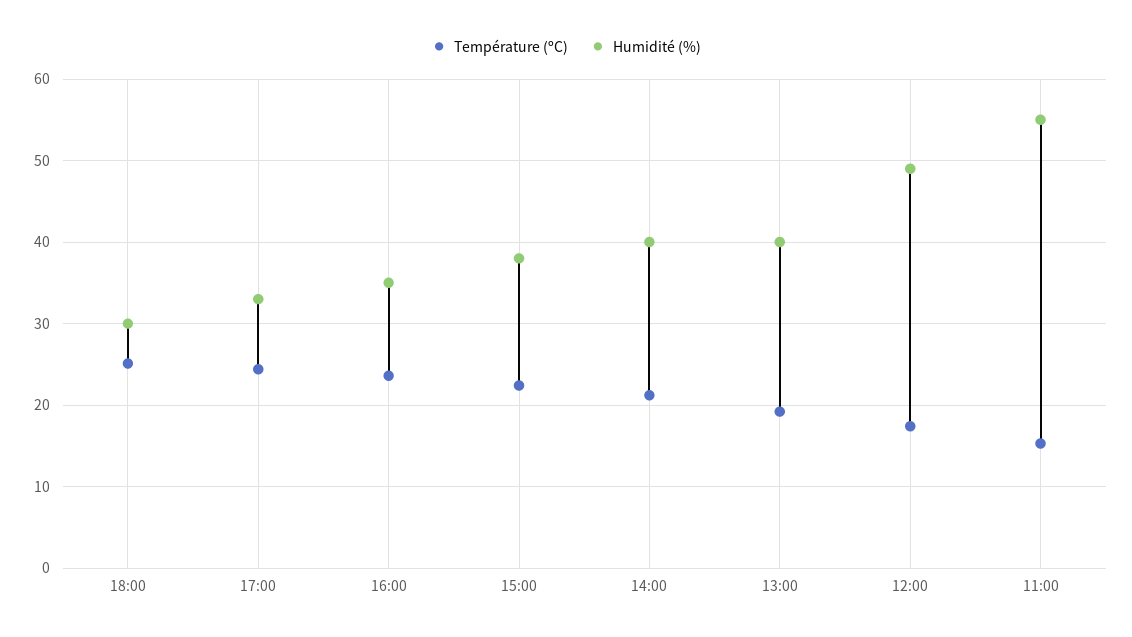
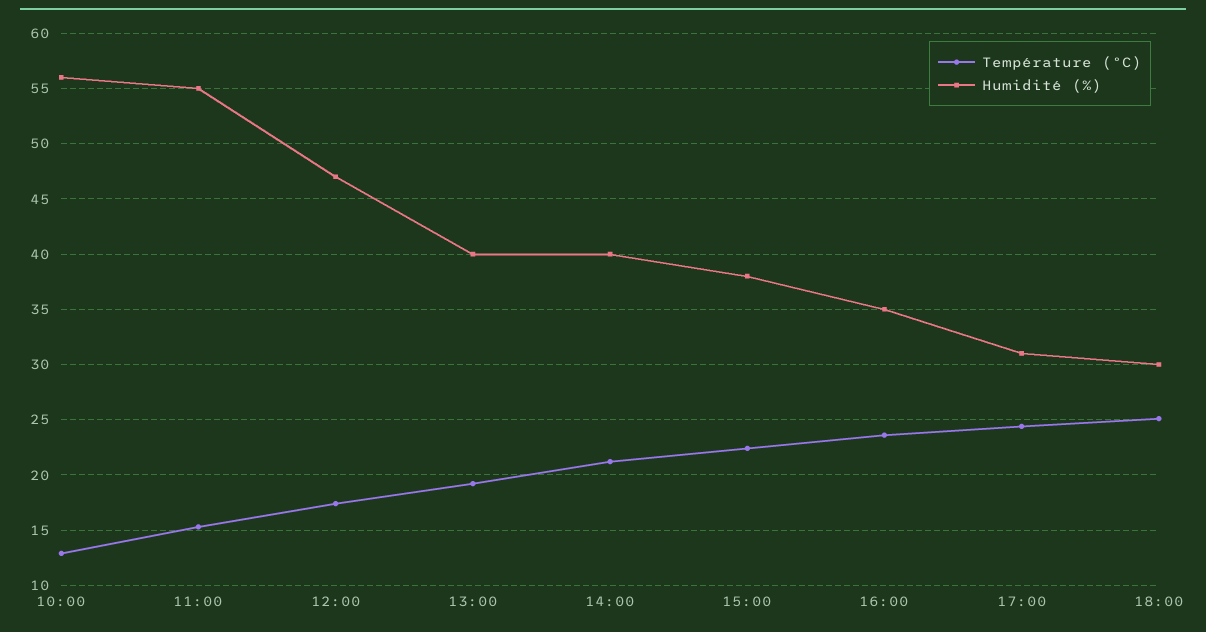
  {
    "Température (ºC)": {
      "18:00": 25,
      "17:00": 24,
      "16:00": 24,
      "15:00": 22,
      "14:00": 21,
      "13:00": 19,
      "12:00": 17,
-     "11:00": 15
+     "11:00": 15,
+     "10:00": 13
    },
    "Humidité (%)": {
      "18:00": 30,
-     "17:00": 33,
+     "17:00": 31,
      "16:00": 35,
      "15:00": 38,
      "14:00": 40,
      "13:00": 40,
-     "12:00": 49,
+     "12:00": 47,
-     "11:00": 55
+     "11:00": 55,
+     "10:00": 56
    }
  }

